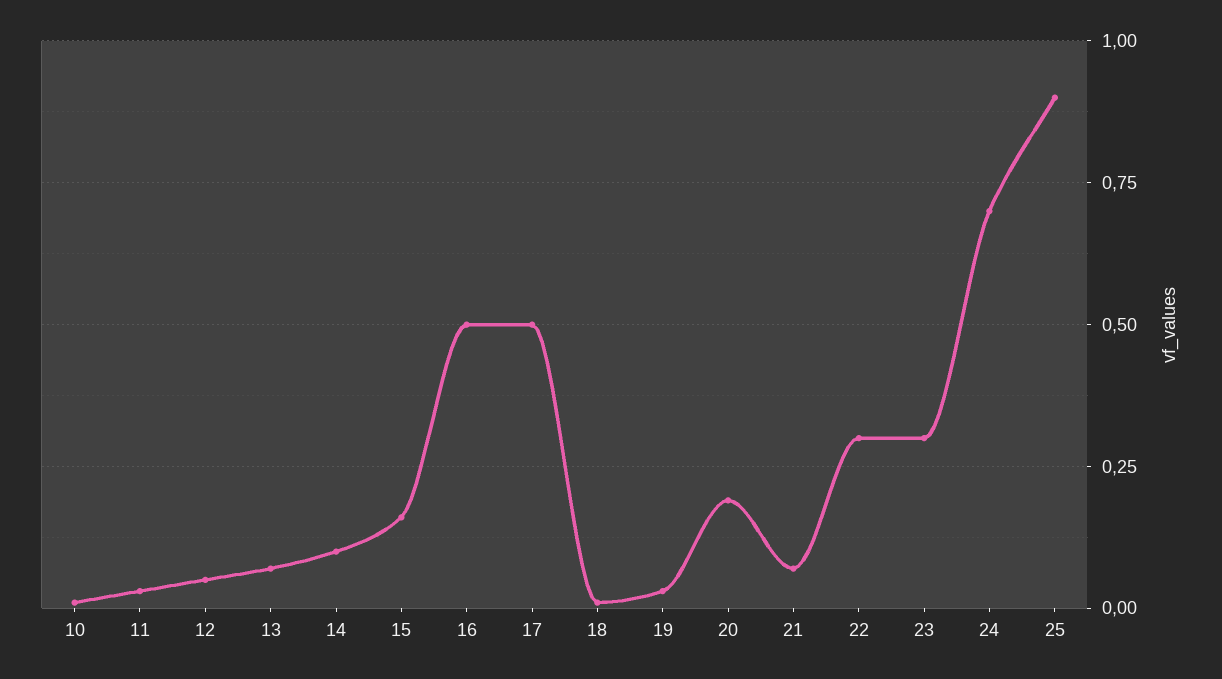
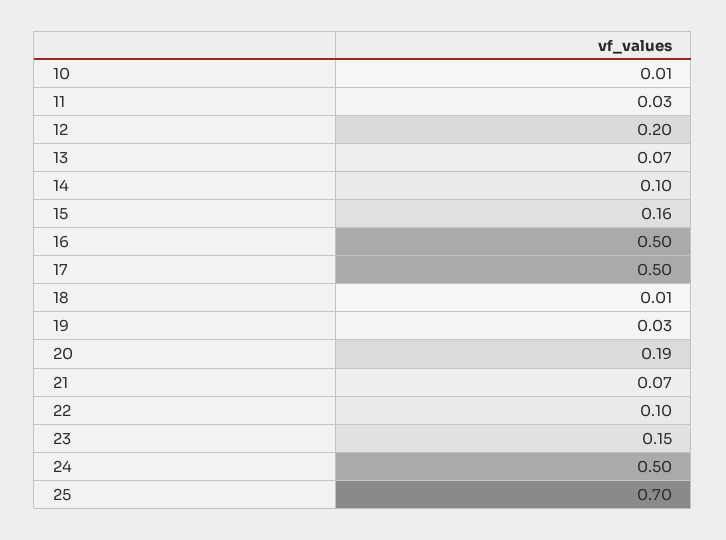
  {
    "10": 0.01,
    "11": 0.03,
-   "12": 0.05,
+   "12": 0.2,
    "13": 0.07,
    "14": 0.1,
    "15": 0.16,
    "16": 0.5,
    "17": 0.5,
    "18": 0.01,
    "19": 0.03,
    "20": 0.19,
    "21": 0.07,
-   "22": 0.3,
+   "22": 0.1,
-   "23": 0.3,
+   "23": 0.15,
-   "24": 0.7,
+   "24": 0.5,
-   "25": 0.9
+   "25": 0.7
  }

